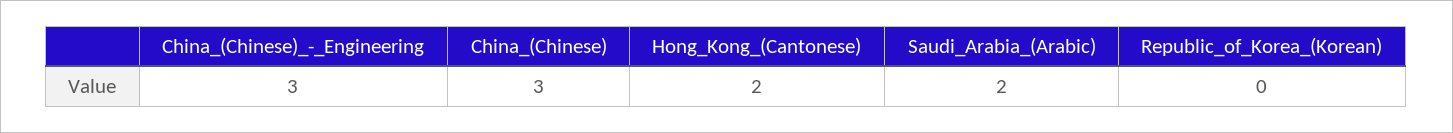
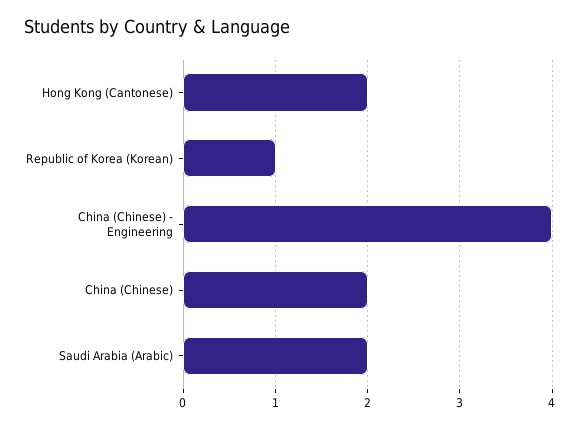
  {
-   "China_(Chinese)_-_Engineering": 3,
+   "China_(Chinese)_-_Engineering": 4,
-   "China_(Chinese)": 3,
+   "China_(Chinese)": 2,
    "Hong_Kong_(Cantonese)": 2,
    "Saudi_Arabia_(Arabic)": 2,
-   "Republic_of_Korea_(Korean)": 0
+   "Republic_of_Korea_(Korean)": 1
  }

